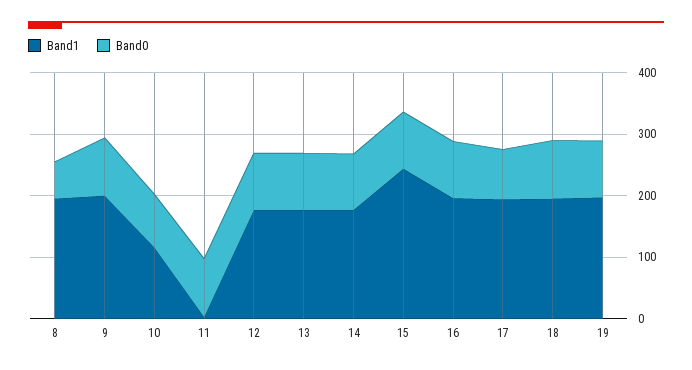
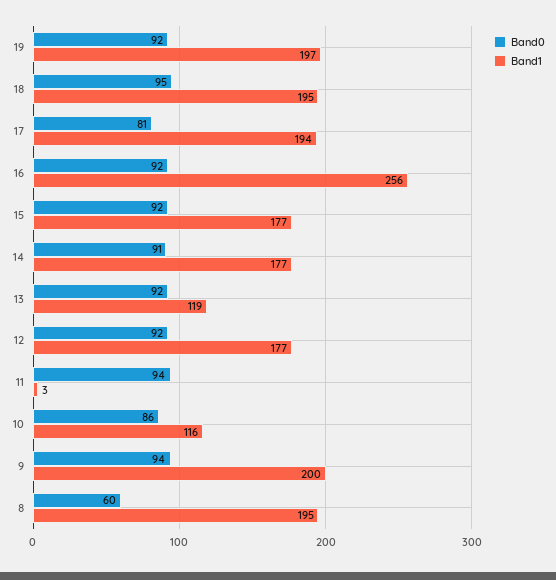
  {
    "Band1": {
      "8": 195,
      "9": 200,
      "10": 116,
      "11": 3,
      "12": 177,
-     "13": 180,
+     "13": 119,
      "14": 177,
-     "15": 240,
+     "15": 177,
-     "16": 200,
+     "16": 256,
      "17": 194,
      "18": 195,
      "19": 197
    },
    "Band0": {
      "8": 60,
      "9": 94,
      "10": 86,
      "11": 94,
      "12": 92,
      "13": 92,
      "14": 91,
      "15": 92,
      "16": 92,
      "17": 81,
      "18": 95,
      "19": 92
    }
  }

